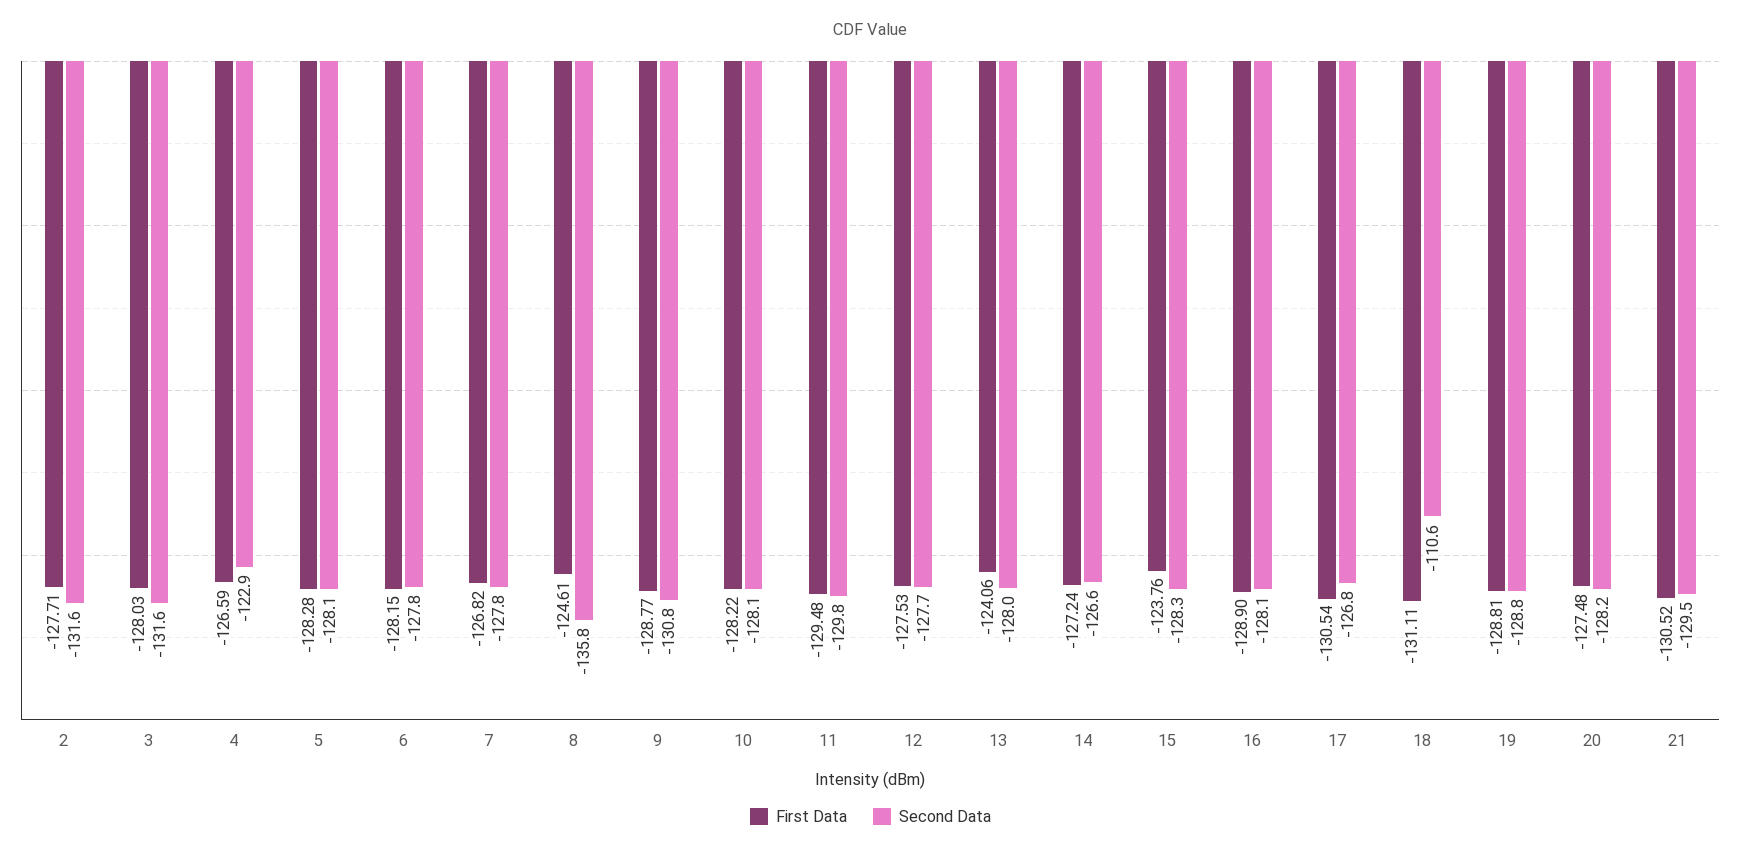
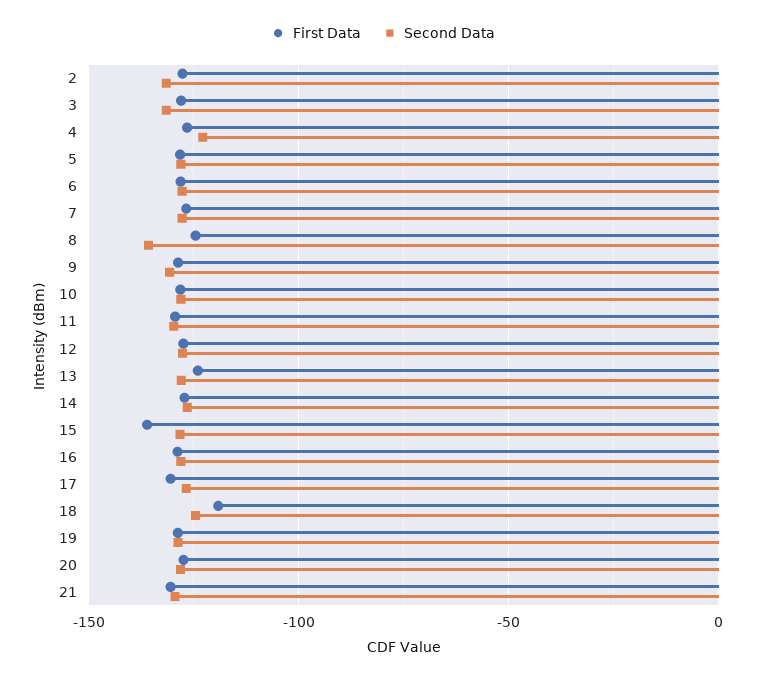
  {
    "First Data": {
      "2": -127.71,
      "3": -128.03,
      "4": -126.59,
      "5": -128.28,
      "6": -128.15,
      "7": -126.82,
      "8": -124.61,
      "9": -128.77,
      "10": -128.22,
      "11": -129.48,
      "12": -127.53,
      "13": -124.06,
      "14": -127.24,
-     "15": -123.76,
+     "15": -135,
      "16": -128.9,
      "17": -130.54,
-     "18": -131.11,
+     "18": -120,
      "19": -128.81,
      "20": -127.48,
      "21": -130.52
    },
    "Second Data": {
      "2": -131.6,
      "3": -131.6,
      "4": -122.9,
      "5": -128.1,
      "6": -127.8,
      "7": -127.8,
      "8": -135.8,
      "9": -130.8,
      "10": -128.1,
      "11": -129.8,
      "12": -127.7,
      "13": -128,
      "14": -126.6,
      "15": -128.3,
      "16": -128.1,
      "17": -126.8,
-     "18": -110.6,
+     "18": -125,
      "19": -128.8,
      "20": -128.2,
      "21": -129.5
    }
  }

